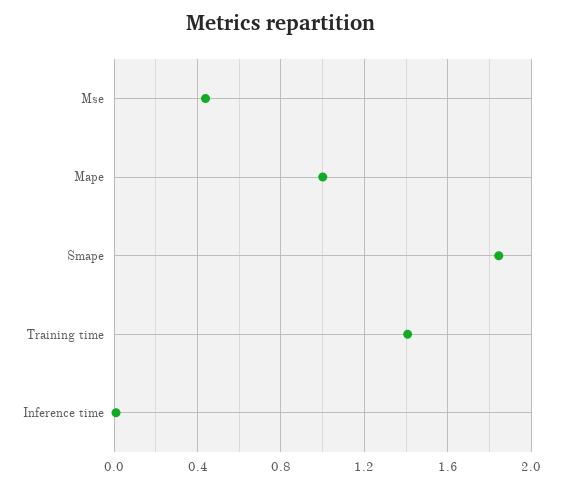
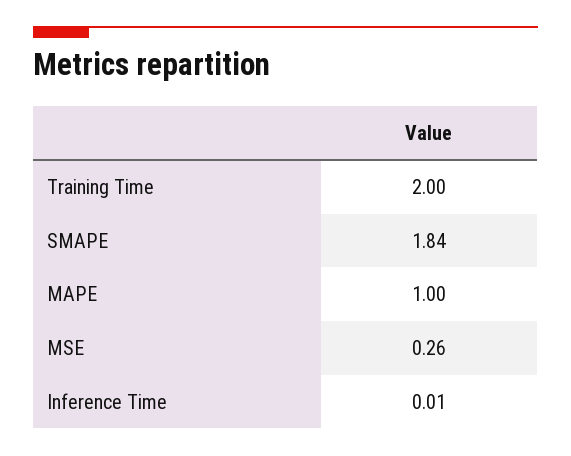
  {
-   "Mse": 0.45,
+   "Mse": 0.26,
    "Mape": 1,
    "Smape": 1.84,
-   "Training time": 1.4,
+   "Training time": 2,
    "Inference time": 0.01
  }

